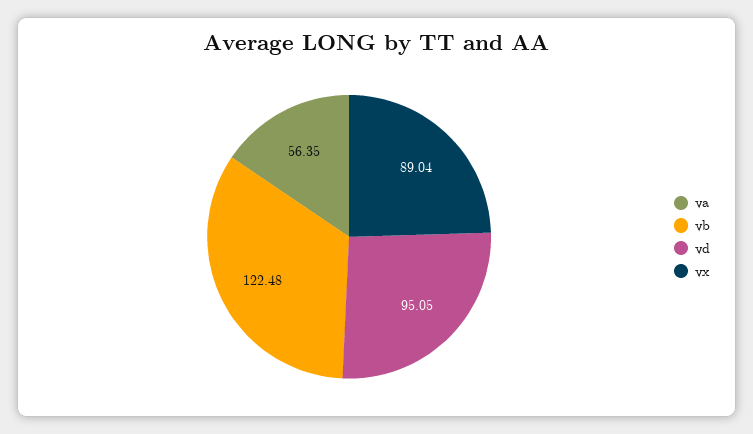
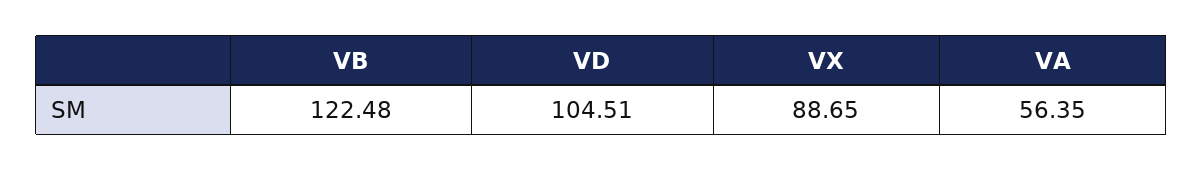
  {
    "va": 56.35,
    "vb": 122.48,
-   "vd": 95.05,
+   "vd": 104.51,
-   "vx": 89.04
+   "vx": 88.65
  }

